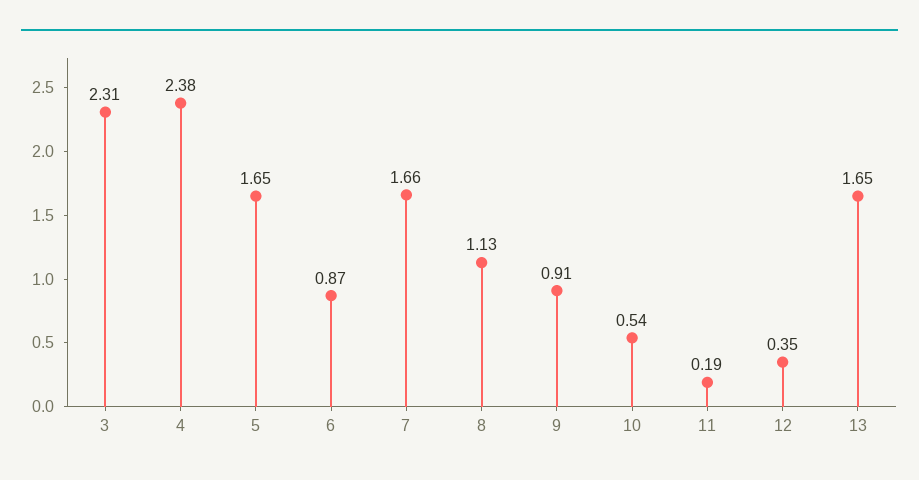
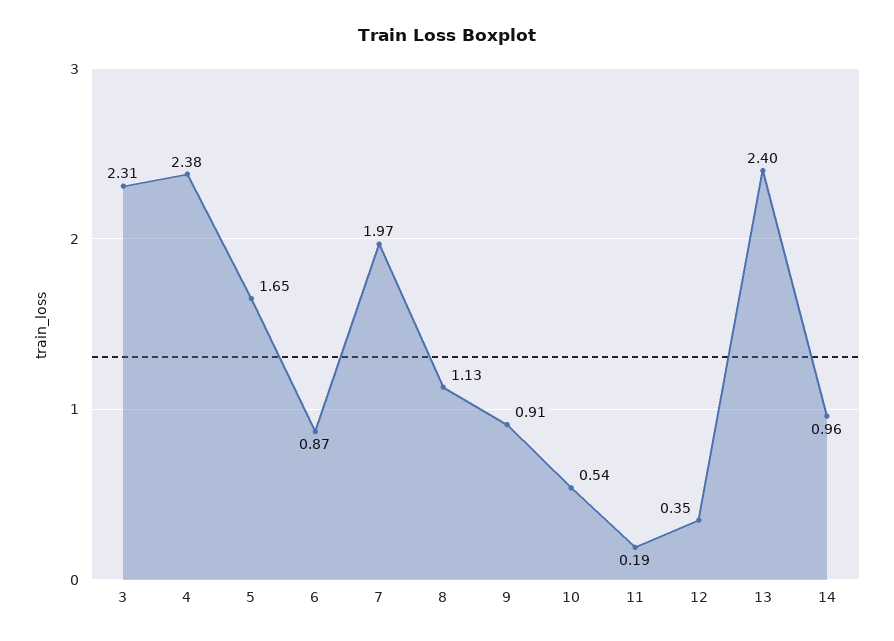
  {
    "3": 2.31,
    "4": 2.38,
    "5": 1.65,
    "6": 0.87,
-   "7": 1.66,
+   "7": 1.97,
    "8": 1.13,
    "9": 0.91,
    "10": 0.54,
    "11": 0.19,
    "12": 0.35,
-   "13": 1.65
+   "13": 2.4,
+   "14": 0.96
  }

